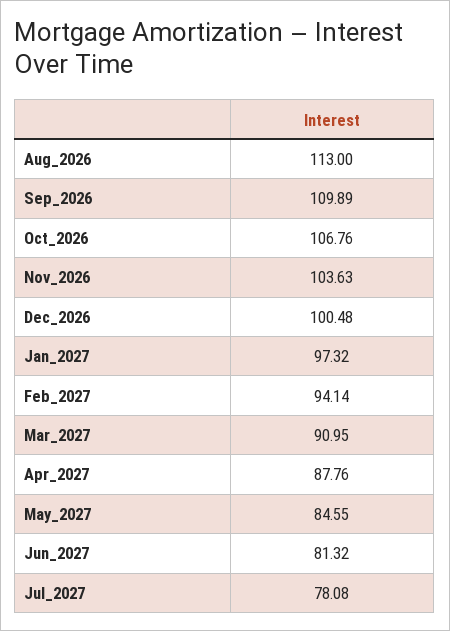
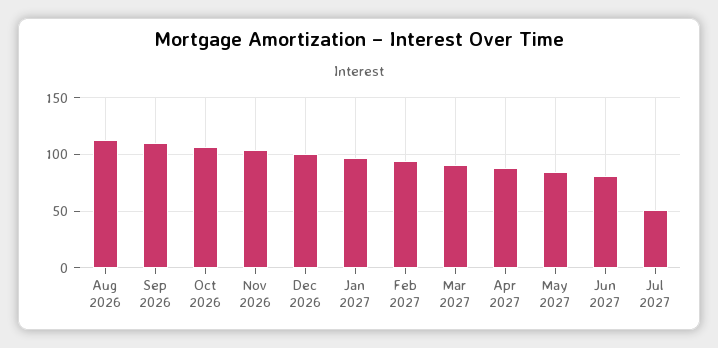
  {
    "Aug_2026": 113,
    "Sep_2026": 109.89,
    "Oct_2026": 106.76,
    "Nov_2026": 103.63,
    "Dec_2026": 100.48,
    "Jan_2027": 97.32,
    "Feb_2027": 94.14,
    "Mar_2027": 90.95,
    "Apr_2027": 87.76,
    "May_2027": 84.55,
    "Jun_2027": 81.32,
-   "Jul_2027": 78.08
+   "Jul_2027": 50
  }

